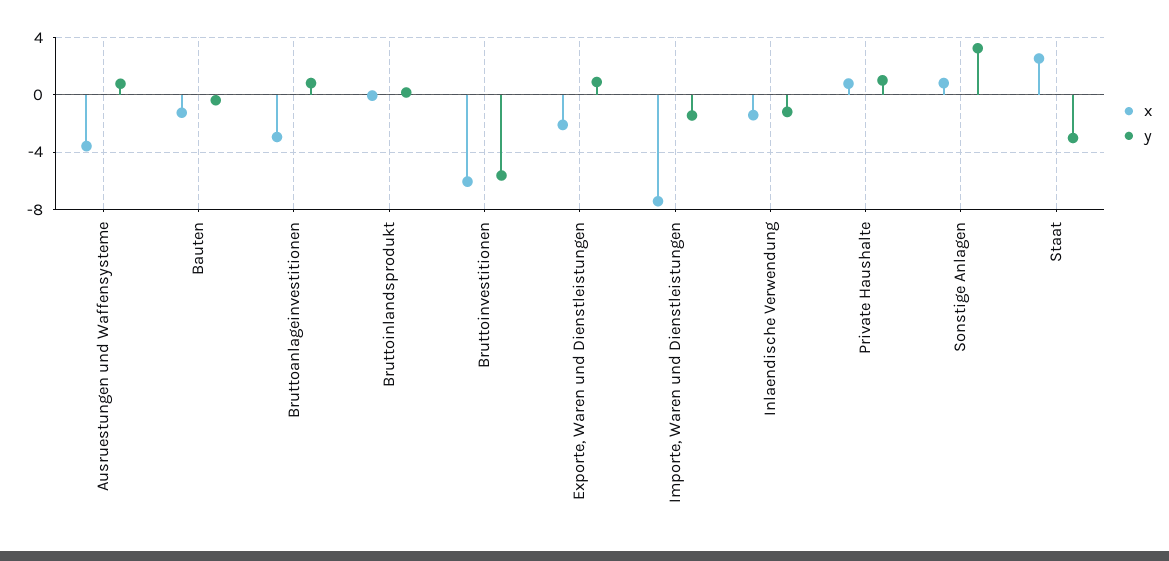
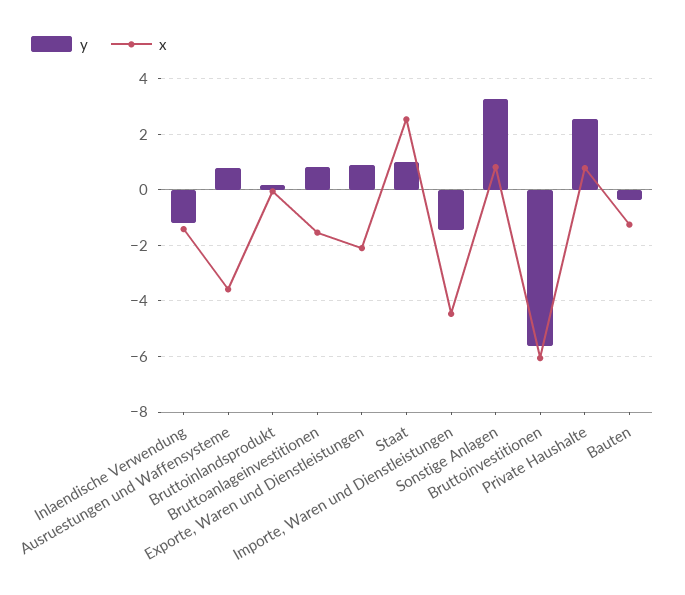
  {
    "x": {
      "Ausruestungen und Waffensysteme": -3.5,
      "Bauten": -1.25,
-     "Bruttoanlageinvestitionen": -3,
+     "Bruttoanlageinvestitionen": -1.5,
      "Bruttoinlandsprodukt": 0,
      "Bruttoinvestitionen": -6,
      "Exporte, Waren und Dienstleistungen": -2,
-     "Importe, Waren und Dienstleistungen": -7.5,
+     "Importe, Waren und Dienstleistungen": -4.5,
      "Inlaendische Verwendung": -1.5,
      "Private Haushalte": 0.75,
      "Sonstige Anlagen": 0.75,
      "Staat": 2.5
    },
    "y": {
      "Ausruestungen und Waffensysteme": 0.75,
      "Bauten": -0.5,
      "Bruttoanlageinvestitionen": 0.75,
      "Bruttoinlandsprodukt": 0.25,
      "Bruttoinvestitionen": -5.75,
      "Exporte, Waren und Dienstleistungen": 1,
      "Importe, Waren und Dienstleistungen": -1.5,
      "Inlaendische Verwendung": -1.25,
-     "Private Haushalte": 1,
+     "Private Haushalte": 2.5,
      "Sonstige Anlagen": 3.25,
-     "Staat": -3
+     "Staat": 1
    }
  }

